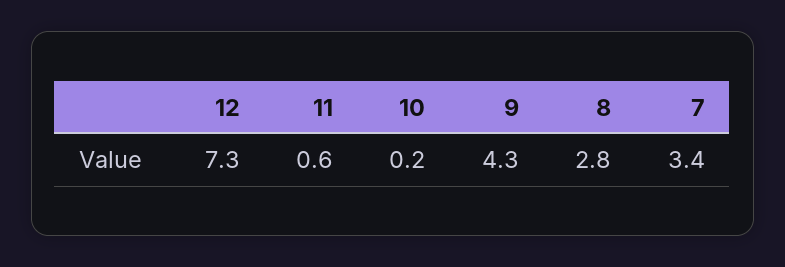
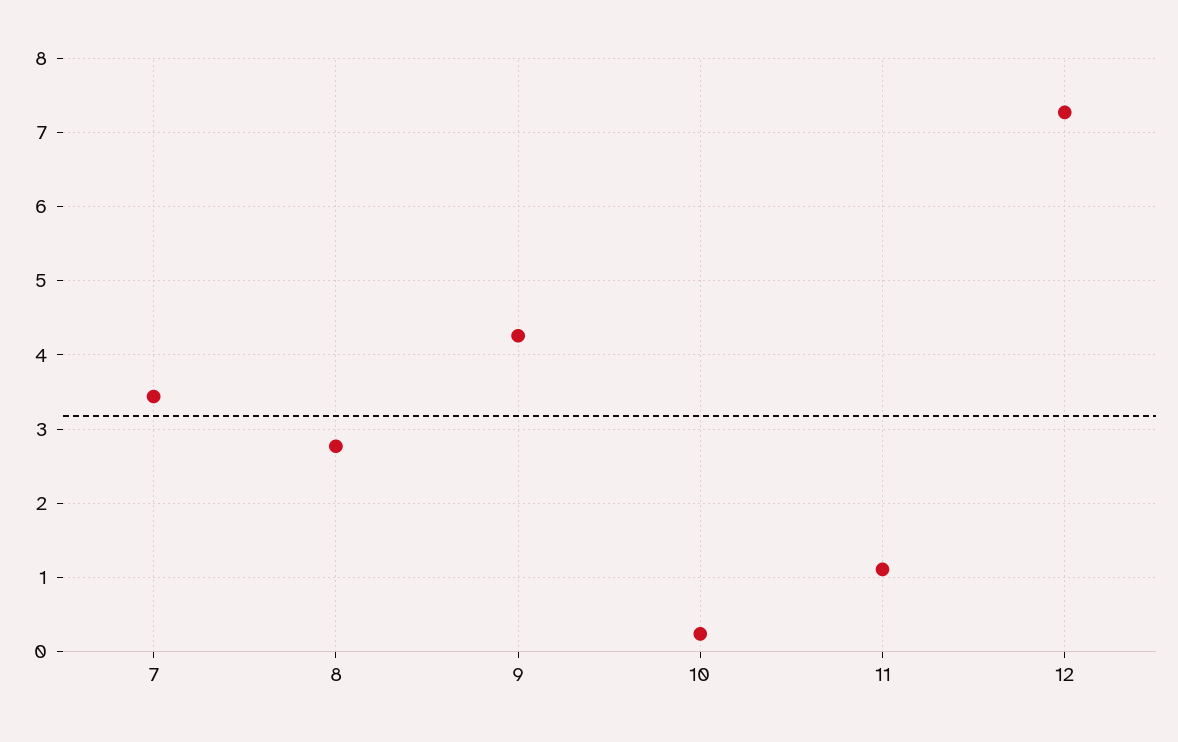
  {
    "12": 7.3,
-   "11": 0.6,
+   "11": 1.1,
    "10": 0.2,
    "9": 4.3,
    "8": 2.8,
    "7": 3.4
  }

